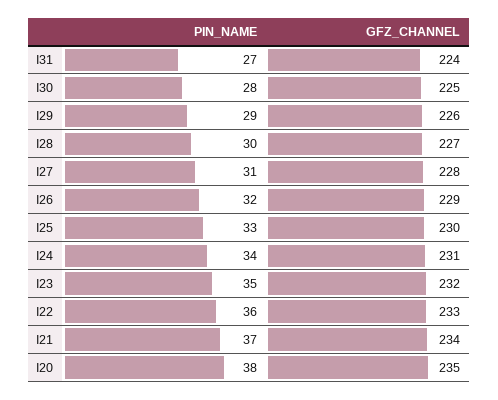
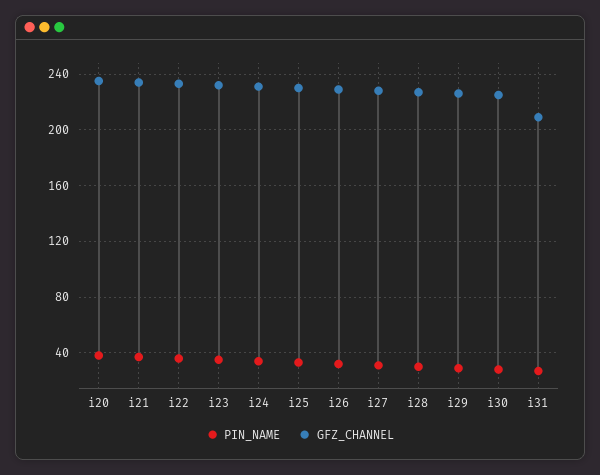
  {
    "PIN_NAME": {
      "I31": 27,
      "I30": 28,
      "I29": 29,
      "I28": 30,
      "I27": 31,
      "I26": 32,
      "I25": 33,
      "I24": 34,
      "I23": 35,
      "I22": 36,
      "I21": 37,
      "I20": 38
    },
    "GFZ_CHANNEL": {
-     "I31": 224,
+     "I31": 210,
      "I30": 225,
      "I29": 226,
      "I28": 227,
      "I27": 228,
      "I26": 229,
      "I25": 230,
      "I24": 231,
      "I23": 232,
      "I22": 233,
      "I21": 234,
      "I20": 235
    }
  }

